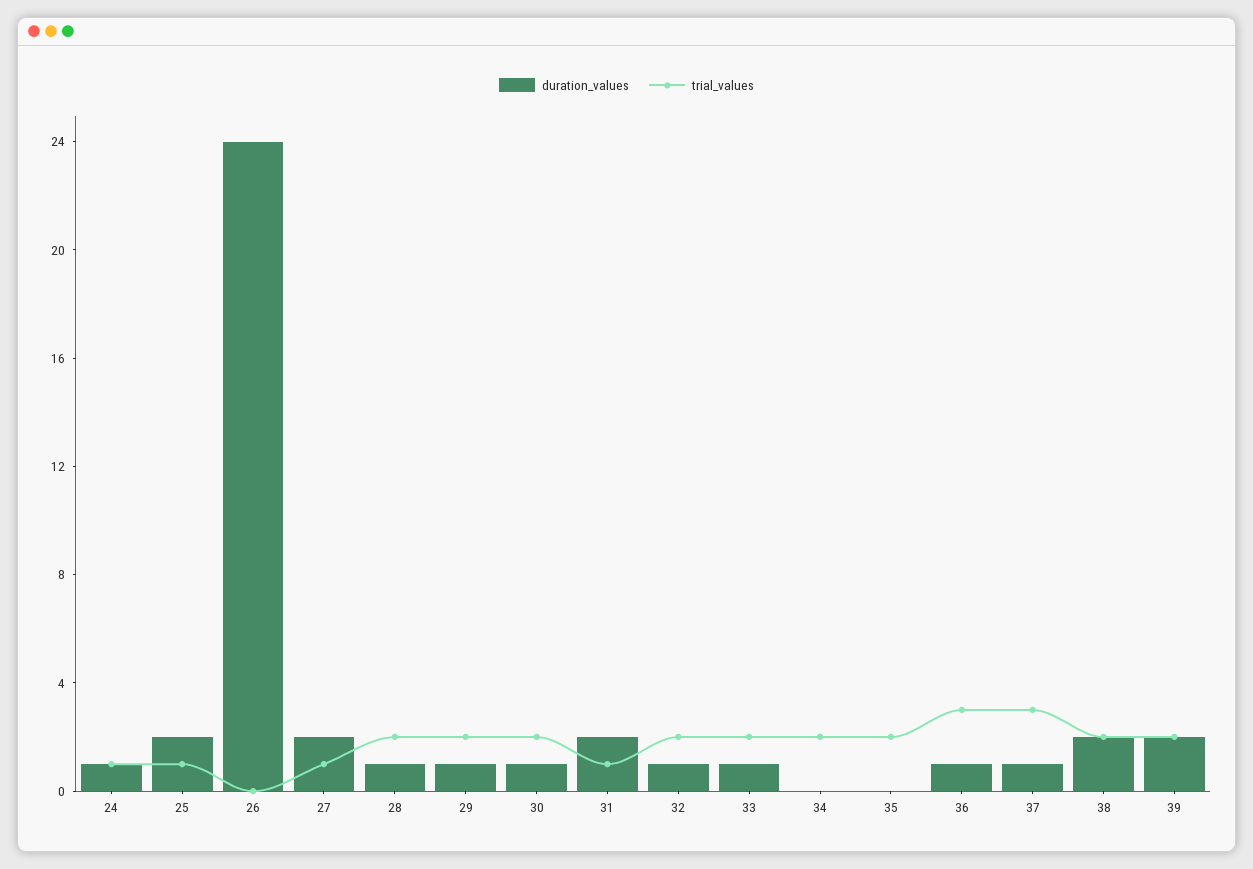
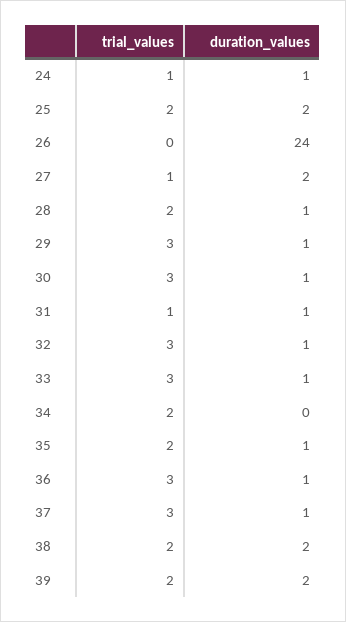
  {
    "duration_values": {
      "24": 1,
      "25": 2,
      "26": 24,
      "27": 2,
      "28": 1,
      "29": 1,
      "30": 1,
-     "31": 2,
+     "31": 1,
      "32": 1,
      "33": 1,
      "34": 0,
-     "35": 0,
+     "35": 1,
      "36": 1,
      "37": 1,
      "38": 2,
      "39": 2
    },
    "trial_values": {
      "24": 1,
-     "25": 1,
+     "25": 2,
      "26": 0,
      "27": 1,
      "28": 2,
-     "29": 2,
+     "29": 3,
-     "30": 2,
+     "30": 3,
      "31": 1,
-     "32": 2,
+     "32": 3,
-     "33": 2,
+     "33": 3,
      "34": 2,
      "35": 2,
      "36": 3,
      "37": 3,
      "38": 2,
      "39": 2
    }
  }

